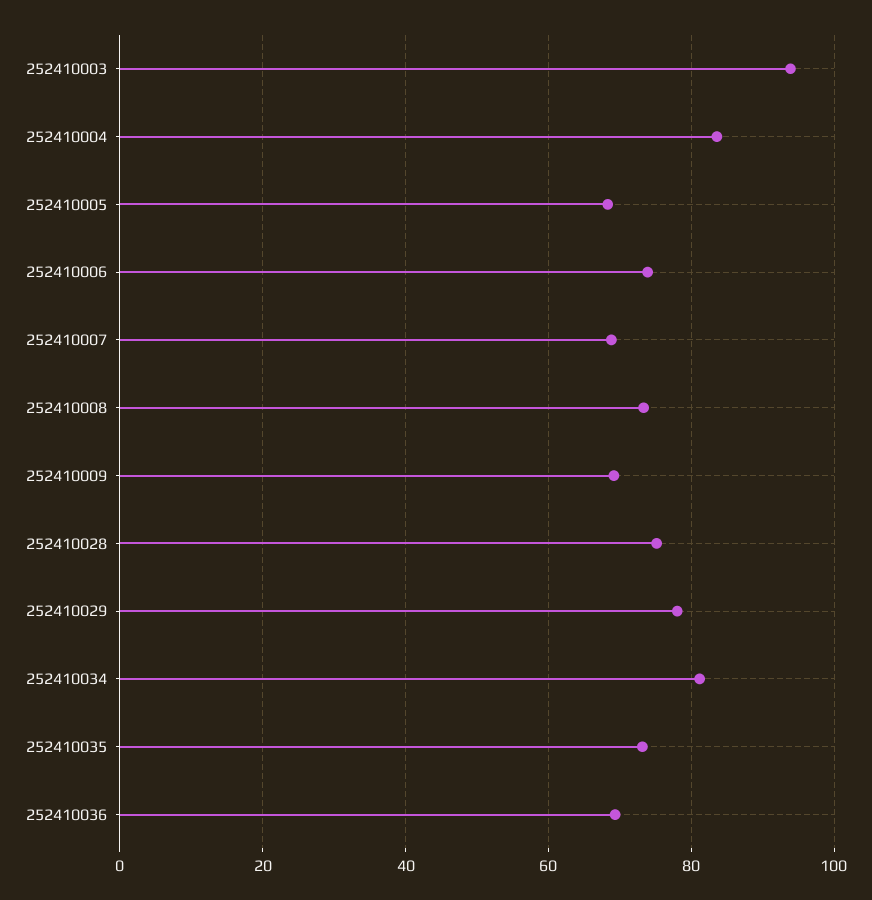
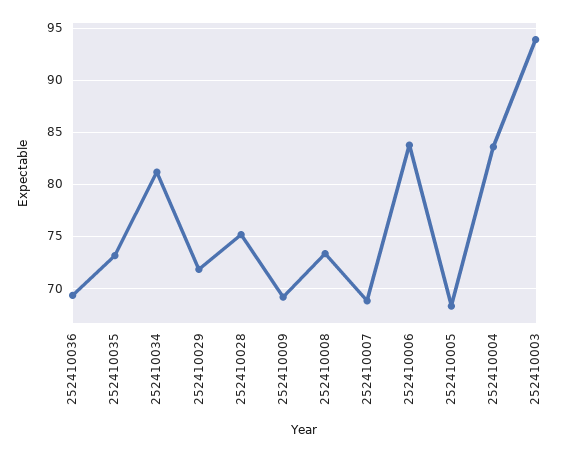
  {
    "252410003": 94,
    "252410004": 84,
    "252410005": 68,
-   "252410006": 74,
+   "252410006": 84,
    "252410007": 69,
    "252410008": 73,
    "252410009": 69,
    "252410028": 75,
-   "252410029": 78,
+   "252410029": 72,
    "252410034": 81,
    "252410035": 73,
    "252410036": 69
  }

